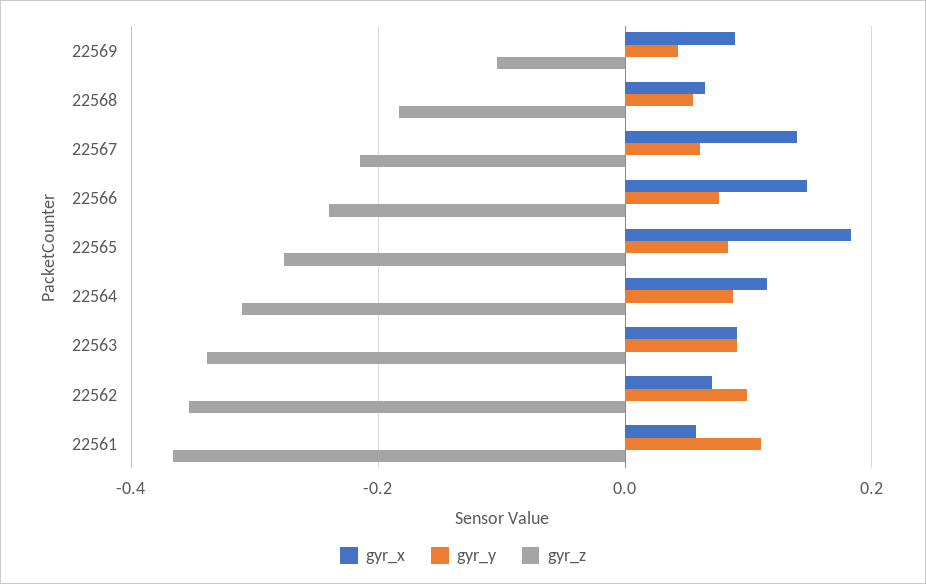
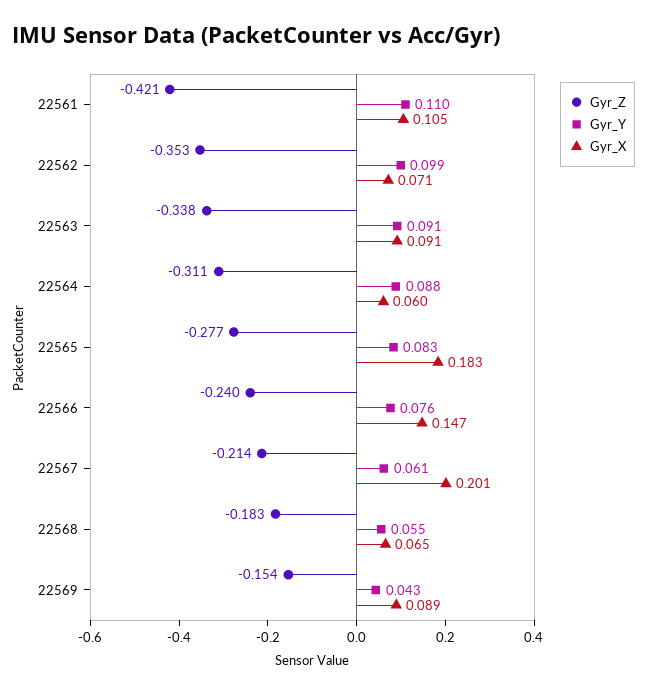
  {
    "gyr_x": {
      "22569": 0.089,
      "22568": 0.065,
-     "22567": 0.14,
+     "22567": 0.201,
      "22566": 0.147,
      "22565": 0.183,
-     "22564": 0.12,
+     "22564": 0.06,
      "22563": 0.091,
      "22562": 0.071,
-     "22561": 0.06
+     "22561": 0.105
    },
    "gyr_y": {
      "22569": 0.043,
      "22568": 0.055,
      "22567": 0.061,
      "22566": 0.076,
      "22565": 0.083,
      "22564": 0.088,
      "22563": 0.091,
      "22562": 0.099,
      "22561": 0.11
    },
    "gyr_z": {
-     "22569": -0.1,
+     "22569": -0.154,
      "22568": -0.183,
      "22567": -0.214,
      "22566": -0.24,
      "22565": -0.277,
      "22564": -0.311,
      "22563": -0.338,
      "22562": -0.353,
-     "22561": -0.36
+     "22561": -0.421
    }
  }

